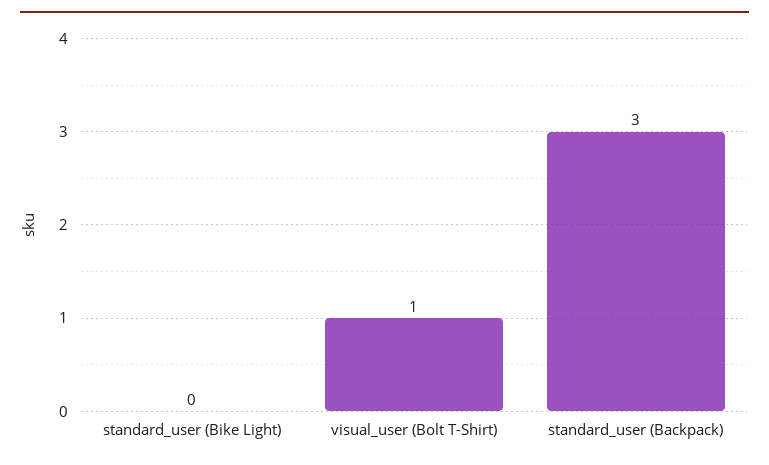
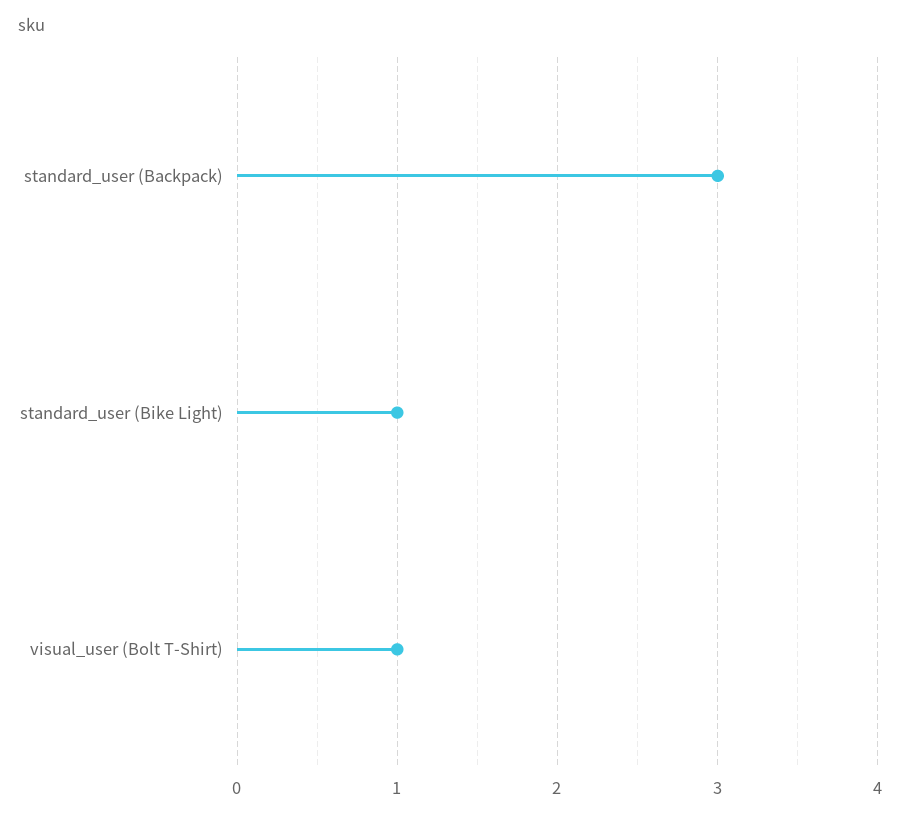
  {
-   "standard_user (Bike Light)": 0,
+   "standard_user (Bike Light)": 1,
    "visual_user (Bolt T-Shirt)": 1,
    "standard_user (Backpack)": 3
  }

